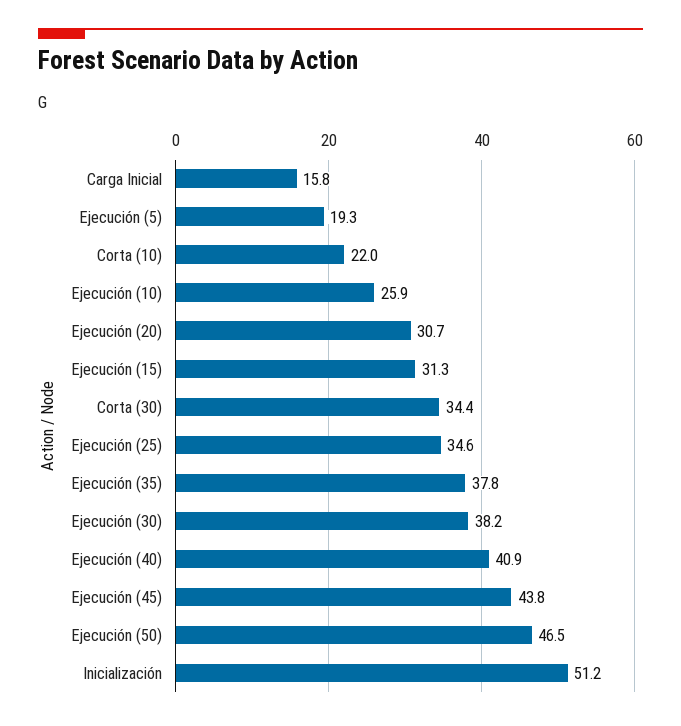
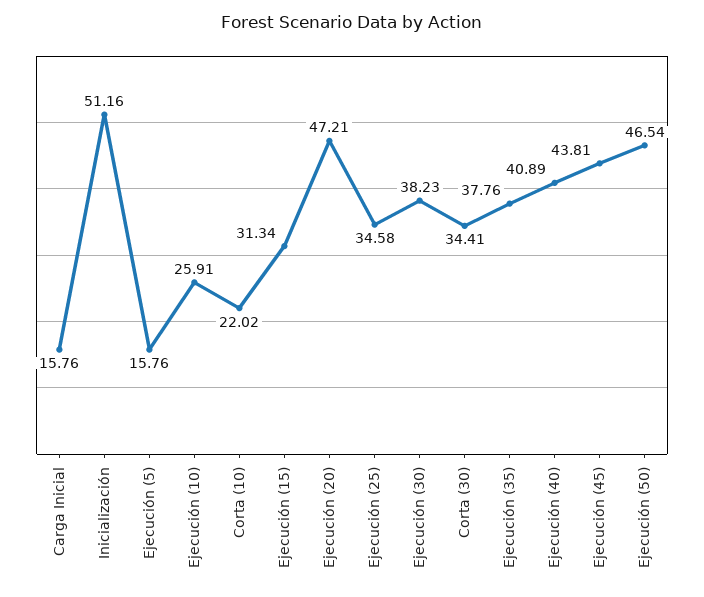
  {
    "Carga Inicial": 15.76,
-   "Ejecución (5)": 19.3,
+   "Ejecución (5)": 15.76,
    "Corta (10)": 22.02,
    "Ejecución (10)": 25.91,
-   "Ejecución (20)": 30.7,
+   "Ejecución (20)": 47.21,
    "Ejecución (15)": 31.34,
    "Corta (30)": 34.41,
    "Ejecución (25)": 34.58,
    "Ejecución (35)": 37.76,
    "Ejecución (30)": 38.23,
    "Ejecución (40)": 40.89,
    "Ejecución (45)": 43.81,
    "Ejecución (50)": 46.54,
    "Inicialización": 51.16
  }

